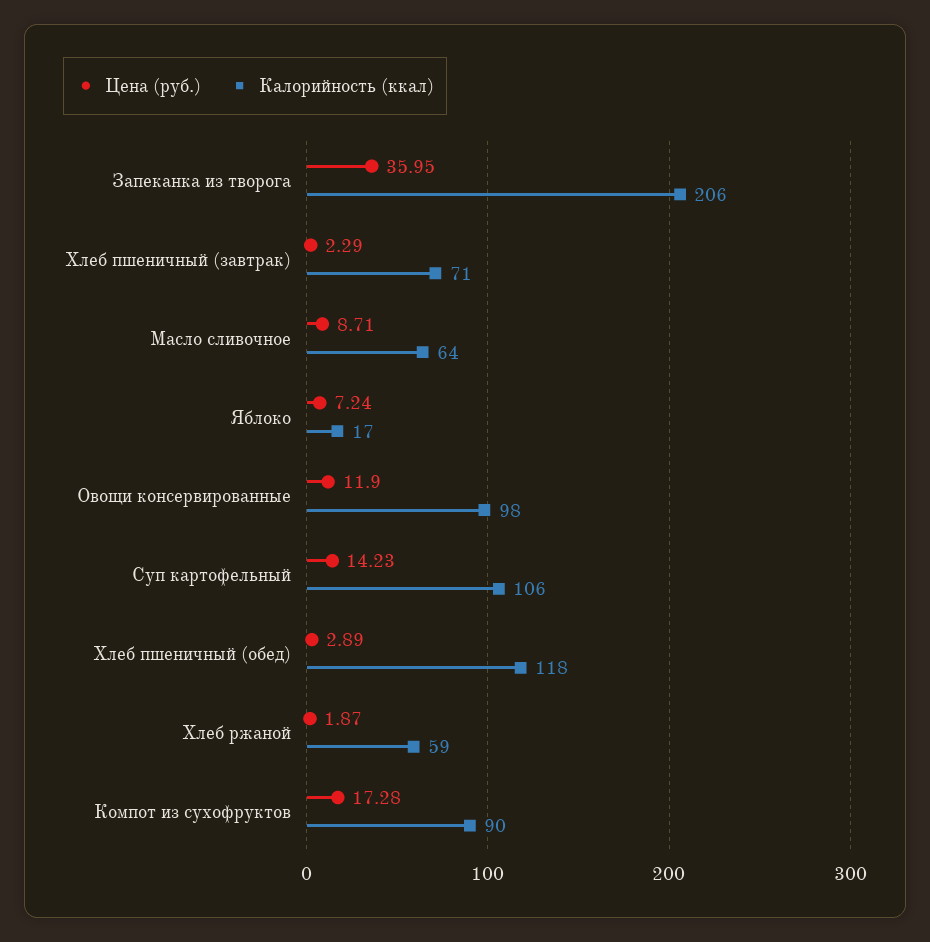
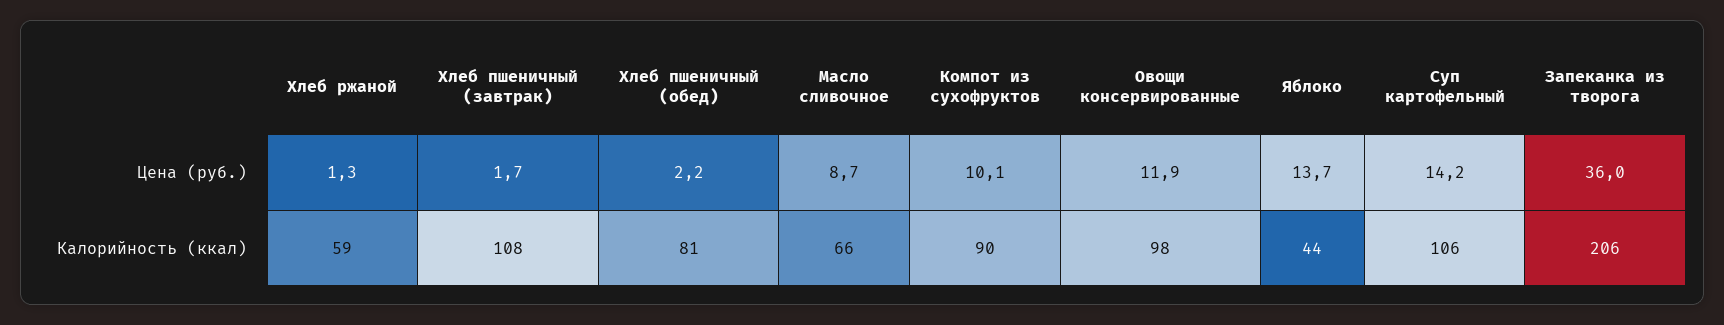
  {
    "Цена (руб.)": {
      "Запеканка из творога": 35.95,
-     "Хлеб пшеничный (завтрак)": 2.29,
+     "Хлеб пшеничный (завтрак)": 1.7,
      "Масло сливочное": 8.71,
-     "Яблоко": 7.24,
+     "Яблоко": 13.7,
      "Овощи консервированные": 11.9,
      "Суп картофельный": 14.23,
-     "Хлеб пшеничный (обед)": 2.89,
+     "Хлеб пшеничный (обед)": 2.2,
-     "Хлеб ржаной": 1.87,
+     "Хлеб ржаной": 1.3,
-     "Компот из сухофруктов": 17.28
+     "Компот из сухофруктов": 10.1
    },
    "Калорийность (ккал)": {
      "Запеканка из творога": 206,
-     "Хлеб пшеничный (завтрак)": 71,
+     "Хлеб пшеничный (завтрак)": 108,
-     "Масло сливочное": 64,
+     "Масло сливочное": 66,
-     "Яблоко": 17,
+     "Яблоко": 44,
      "Овощи консервированные": 98,
      "Суп картофельный": 106,
-     "Хлеб пшеничный (обед)": 118,
+     "Хлеб пшеничный (обед)": 81,
      "Хлеб ржаной": 59,
      "Компот из сухофруктов": 90
    }
  }

